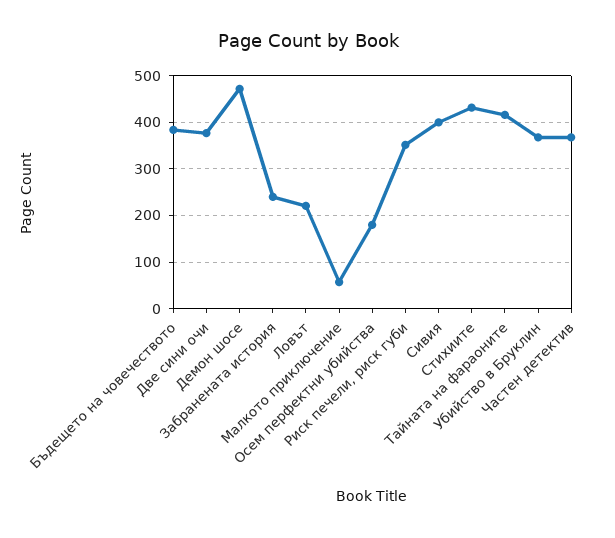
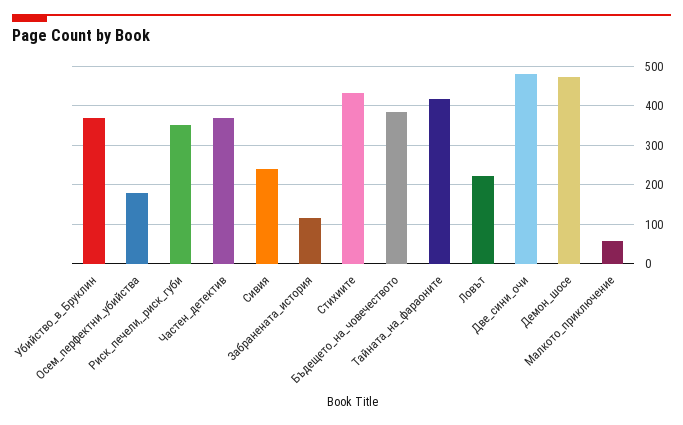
  {
    "Бъдещето на човечеството": 380,
-   "Две сини очи": 380,
+   "Две сини очи": 480,
    "Демон шосе": 480,
-   "Забранената история": 240,
+   "Забранената история": 120,
    "Ловът": 220,
    "Малкото приключение": 60,
    "Осем перфектни убийства": 180,
    "Риск печели, риск губи": 360,
-   "Сивия": 400,
+   "Сивия": 240,
    "Стихиите": 440,
    "Тайната на фараоните": 420,
    "Убийство в Бруклин": 360,
    "Частен детектив": 360
  }

